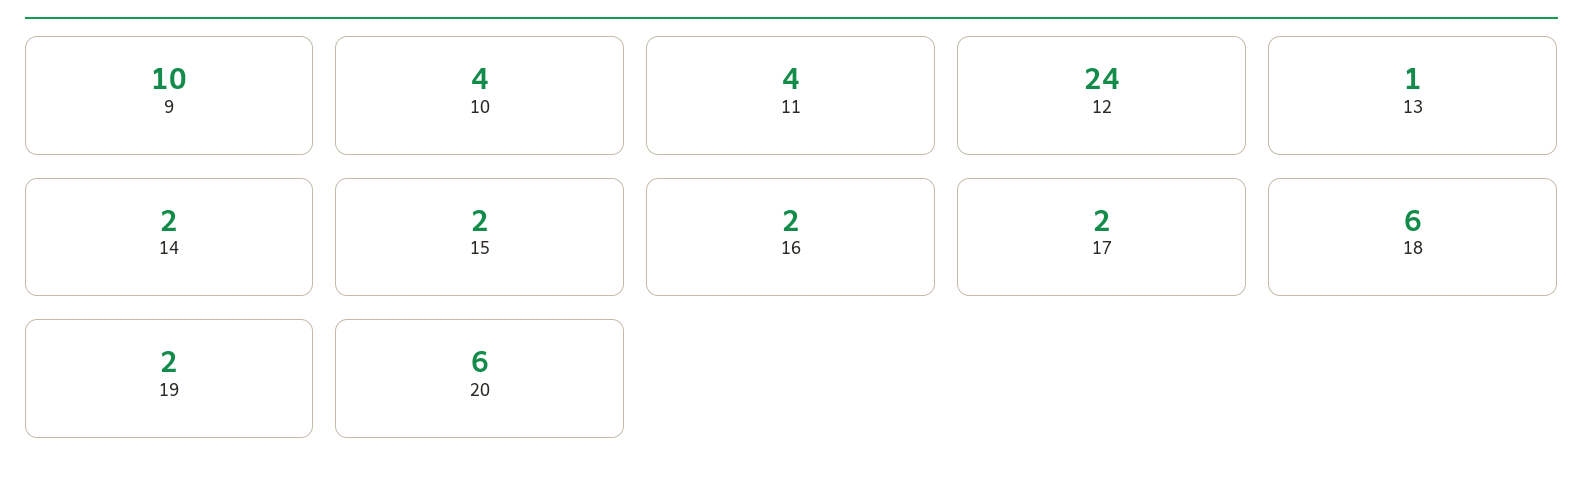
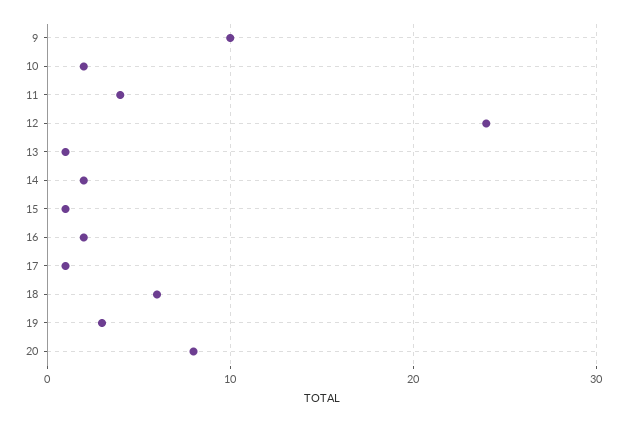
  {
    "9": 10,
-   "10": 4,
+   "10": 2,
    "11": 4,
    "12": 24,
    "13": 1,
    "14": 2,
-   "15": 2,
+   "15": 1,
    "16": 2,
-   "17": 2,
+   "17": 1,
    "18": 6,
-   "19": 2,
+   "19": 3,
-   "20": 6
+   "20": 8
  }

